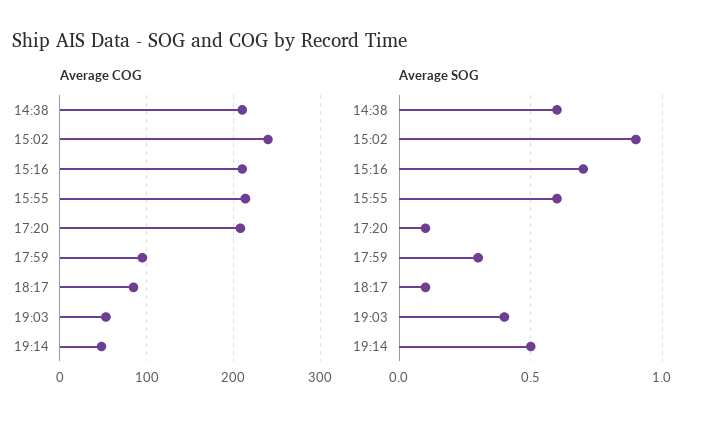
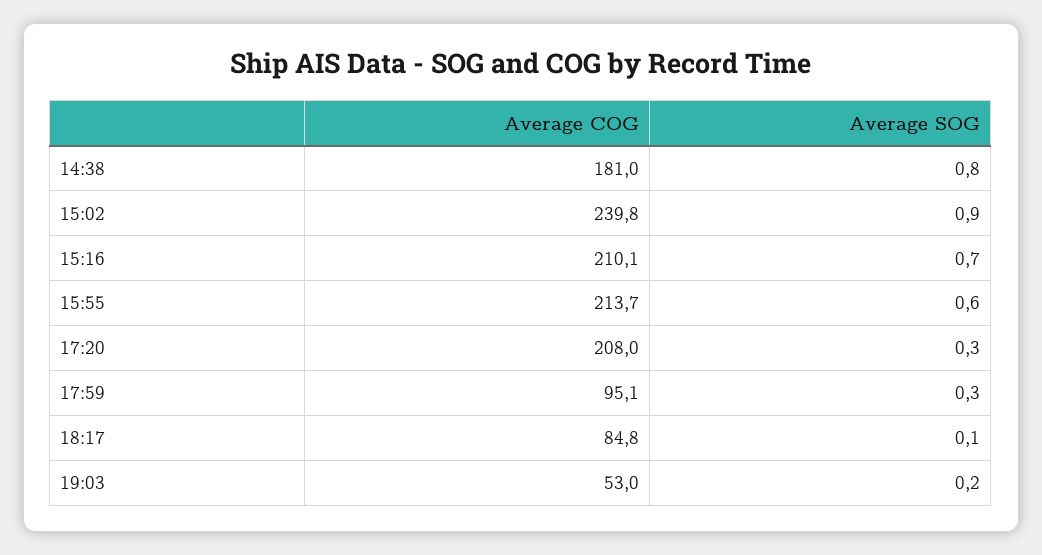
  {
    "Average COG": {
-     "14:38": 210,
+     "14:38": 181,
      "15:02": 239.8,
      "15:16": 210.1,
      "15:55": 213.7,
      "17:20": 208,
      "17:59": 95.1,
      "18:17": 84.8,
-     "19:03": 53,
+     "19:03": 53
-     "19:14": 50
    },
    "Average SOG": {
-     "14:38": 0.6,
+     "14:38": 0.8,
      "15:02": 0.9,
      "15:16": 0.7,
      "15:55": 0.6,
-     "17:20": 0.1,
+     "17:20": 0.3,
      "17:59": 0.3,
      "18:17": 0.1,
-     "19:03": 0.4,
+     "19:03": 0.2
-     "19:14": 0.5
    }
  }

